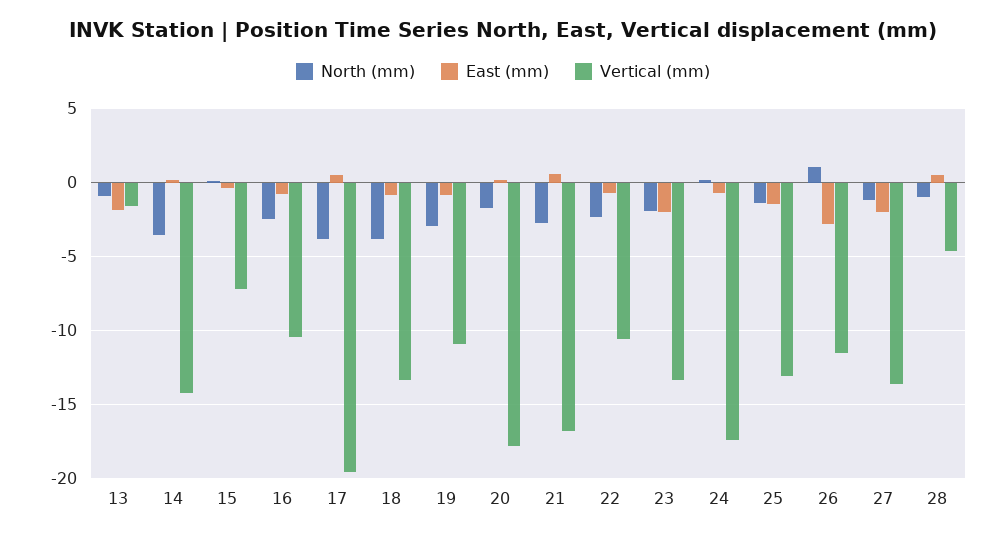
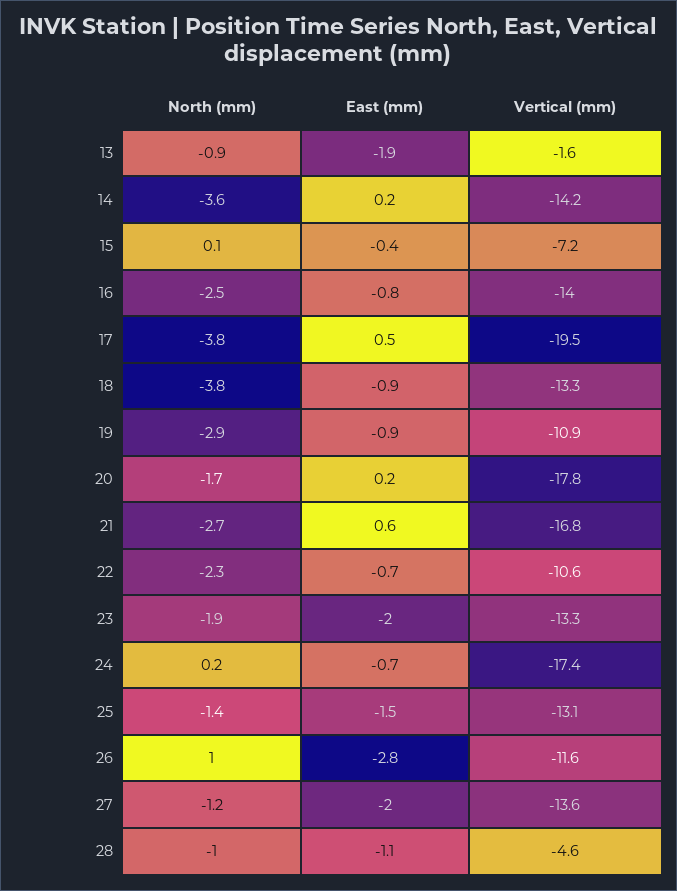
  {
    "North (mm)": {
      "13": -0.9,
      "14": -3.6,
      "15": 0.1,
      "16": -2.5,
      "17": -3.8,
      "18": -3.8,
      "19": -2.9,
      "20": -1.7,
      "21": -2.7,
      "22": -2.3,
      "23": -1.9,
      "24": 0.2,
      "25": -1.4,
      "26": 1,
      "27": -1.2,
      "28": -1
    },
    "East (mm)": {
      "13": -1.9,
      "14": 0.2,
      "15": -0.4,
      "16": -0.8,
      "17": 0.5,
      "18": -0.9,
      "19": -0.9,
      "20": 0.2,
      "21": 0.6,
      "22": -0.7,
      "23": -2,
      "24": -0.7,
      "25": -1.5,
      "26": -2.8,
      "27": -2,
-     "28": 0.5
+     "28": -1.1
    },
    "Vertical (mm)": {
      "13": -1.6,
      "14": -14.2,
      "15": -7.2,
-     "16": -10.5,
+     "16": -14,
      "17": -19.5,
      "18": -13.3,
      "19": -10.9,
      "20": -17.8,
      "21": -16.8,
      "22": -10.6,
      "23": -13.3,
      "24": -17.4,
      "25": -13.1,
      "26": -11.6,
      "27": -13.6,
      "28": -4.6
    }
  }

